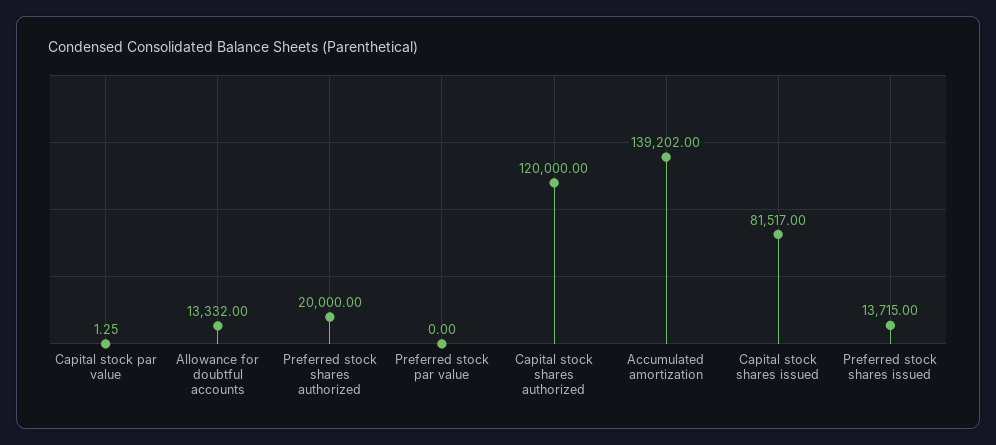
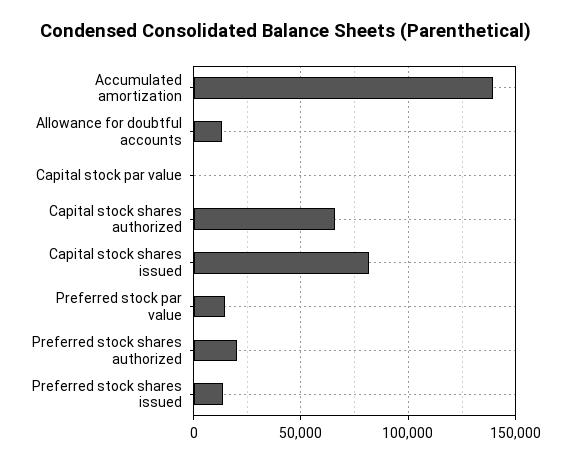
  {
    "Capital stock par value": 1.25,
    "Allowance for doubtful accounts": 13332,
    "Preferred stock shares authorized": 20000,
-   "Preferred stock par value": 0,
+   "Preferred stock par value": 15000,
-   "Capital stock shares authorized": 120000,
+   "Capital stock shares authorized": 65000,
    "Accumulated amortization": 139202,
    "Capital stock shares issued": 81517,
    "Preferred stock shares issued": 13715
  }

